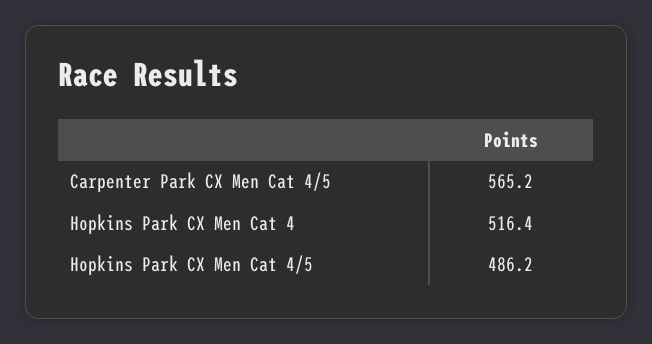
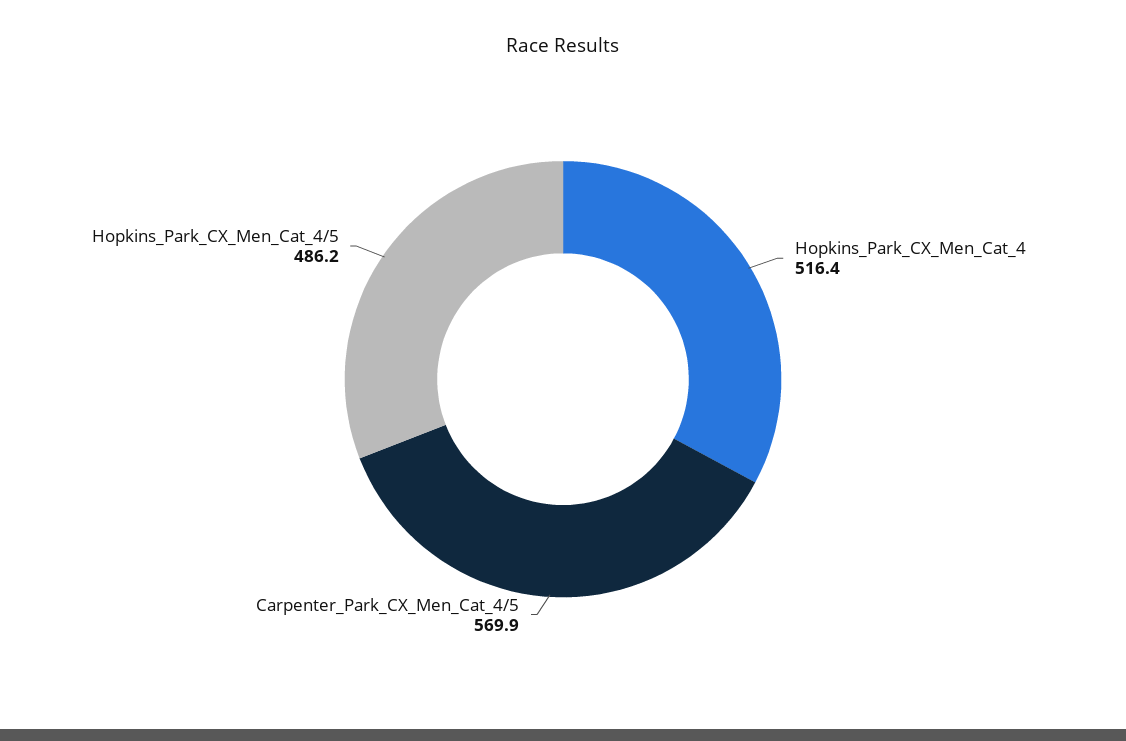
  {
-   "Carpenter Park CX Men Cat 4/5": 565.2,
+   "Carpenter Park CX Men Cat 4/5": 569.9,
    "Hopkins Park CX Men Cat 4": 516.4,
    "Hopkins Park CX Men Cat 4/5": 486.2
  }

